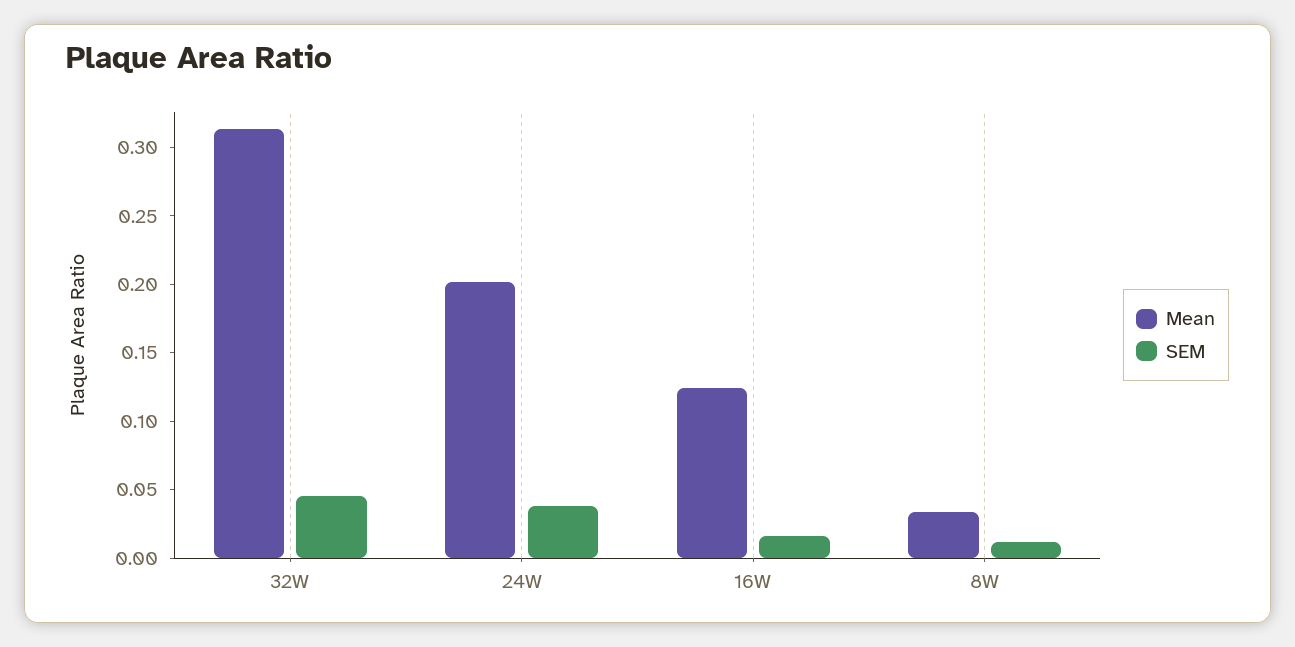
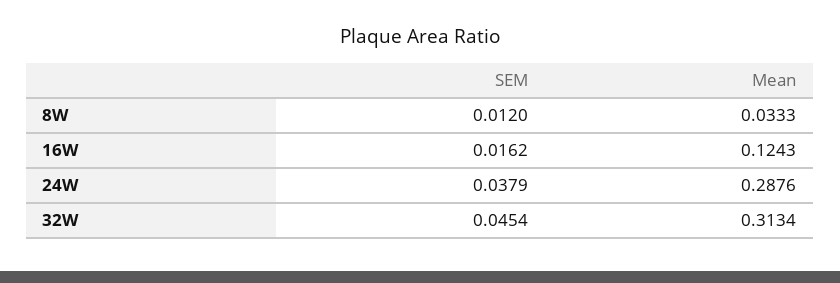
  {
    "Mean": {
      "32W": 0.3134,
-     "24W": 0.2,
+     "24W": 0.2876,
      "16W": 0.1243,
      "8W": 0.0333
    },
    "SEM": {
      "32W": 0.0454,
      "24W": 0.0379,
      "16W": 0.0162,
      "8W": 0.012
    }
  }

